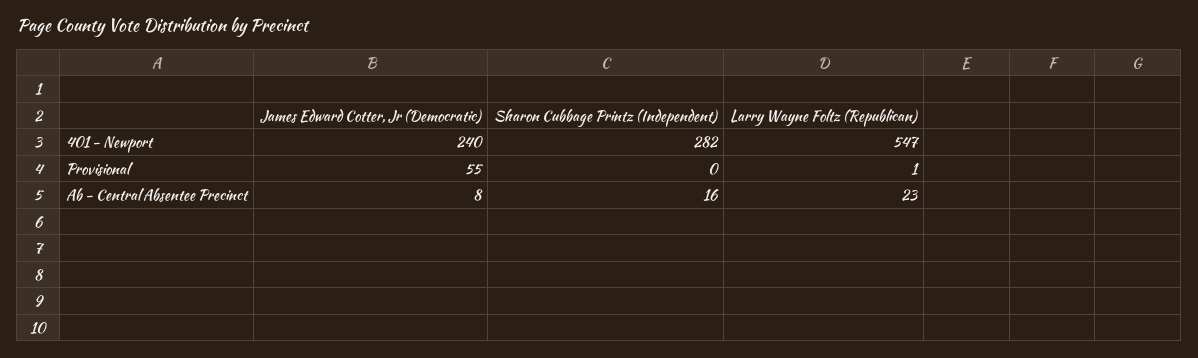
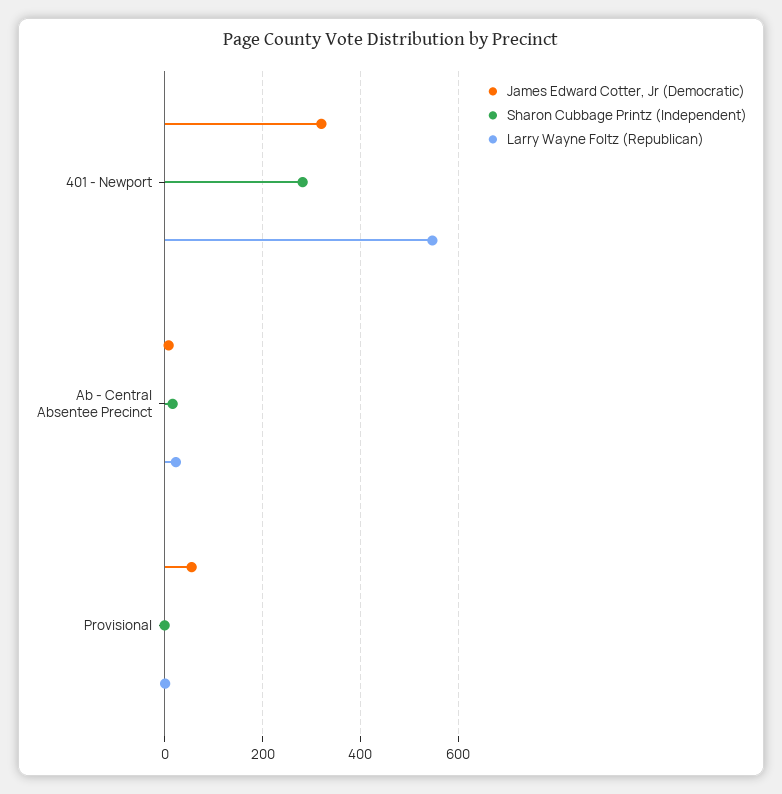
  {
    "James Edward Cotter, Jr (Democratic)": {
-     "401 - Newport": 240,
+     "401 - Newport": 320,
      "Provisional": 55,
      "Ab - Central Absentee Precinct": 8
    },
    "Sharon Cubbage Printz (Independent)": {
      "401 - Newport": 282,
      "Provisional": 0,
      "Ab - Central Absentee Precinct": 16
    },
    "Larry Wayne Foltz (Republican)": {
      "401 - Newport": 547,
      "Provisional": 1,
      "Ab - Central Absentee Precinct": 23
    }
  }

